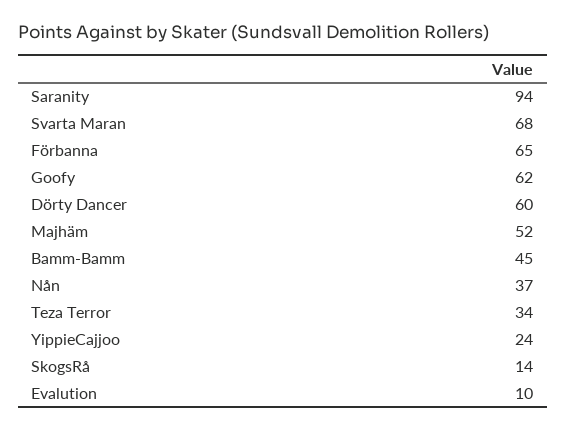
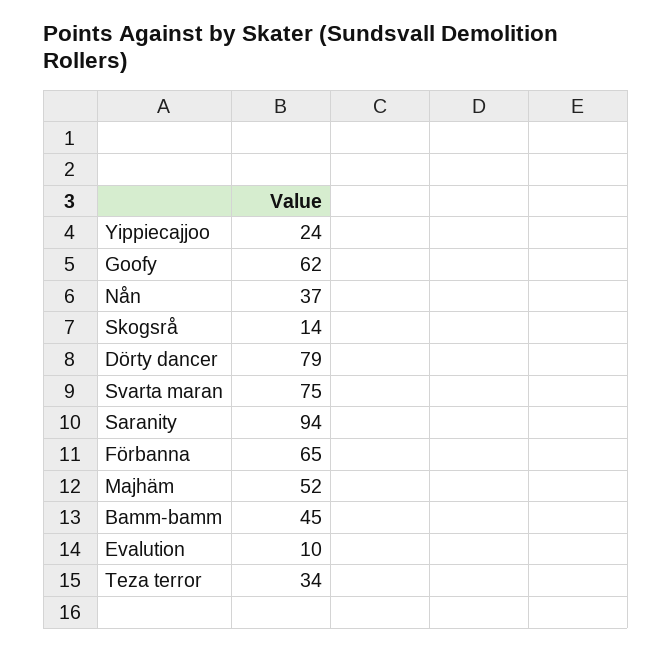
  {
    "Saranity": 94,
-   "Svarta Maran": 68,
+   "Svarta Maran": 75,
    "Förbanna": 65,
    "Goofy": 62,
-   "Dörty Dancer": 60,
+   "Dörty Dancer": 79,
    "Majhäm": 52,
    "Bamm-Bamm": 45,
    "Nån": 37,
    "Teza Terror": 34,
    "YippieCajjoo": 24,
    "SkogsRå": 14,
    "Evalution": 10
  }

